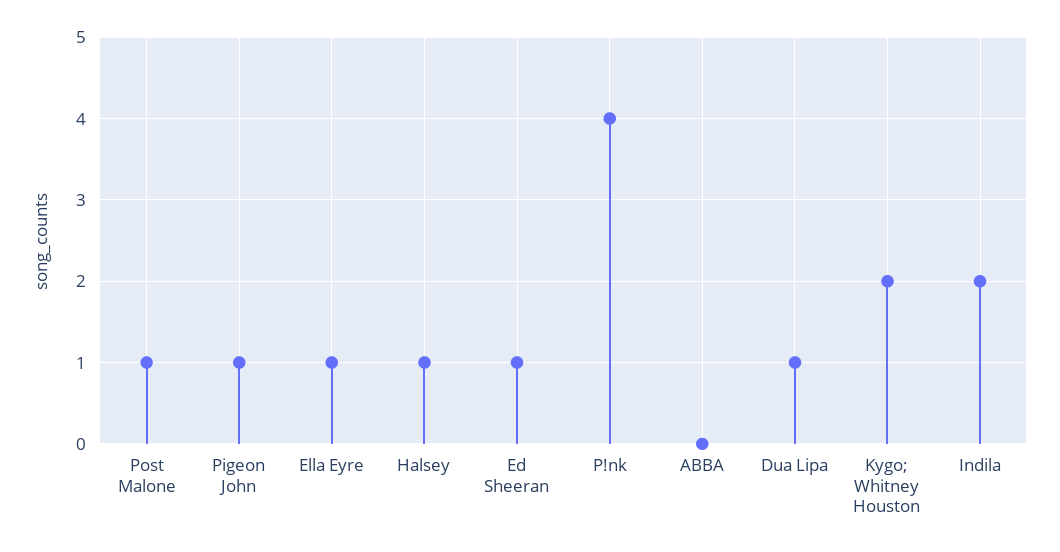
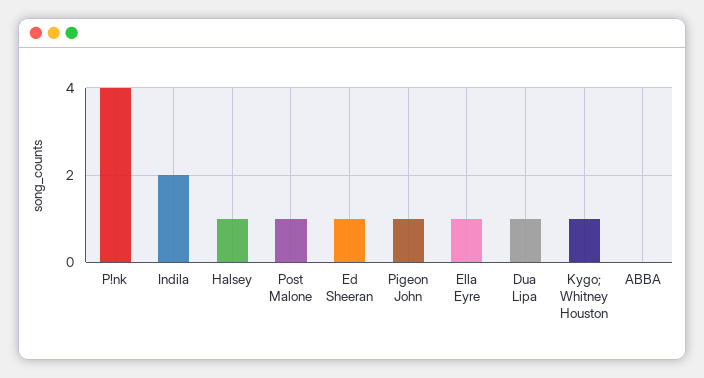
  {
    "Post Malone": 1,
    "Pigeon John": 1,
    "Ella Eyre": 1,
    "Halsey": 1,
    "Ed Sheeran": 1,
    "P!nk": 4,
    "ABBA": 0,
    "Dua Lipa": 1,
-   "Kygo; Whitney Houston": 2,
+   "Kygo; Whitney Houston": 1,
    "Indila": 2
  }

